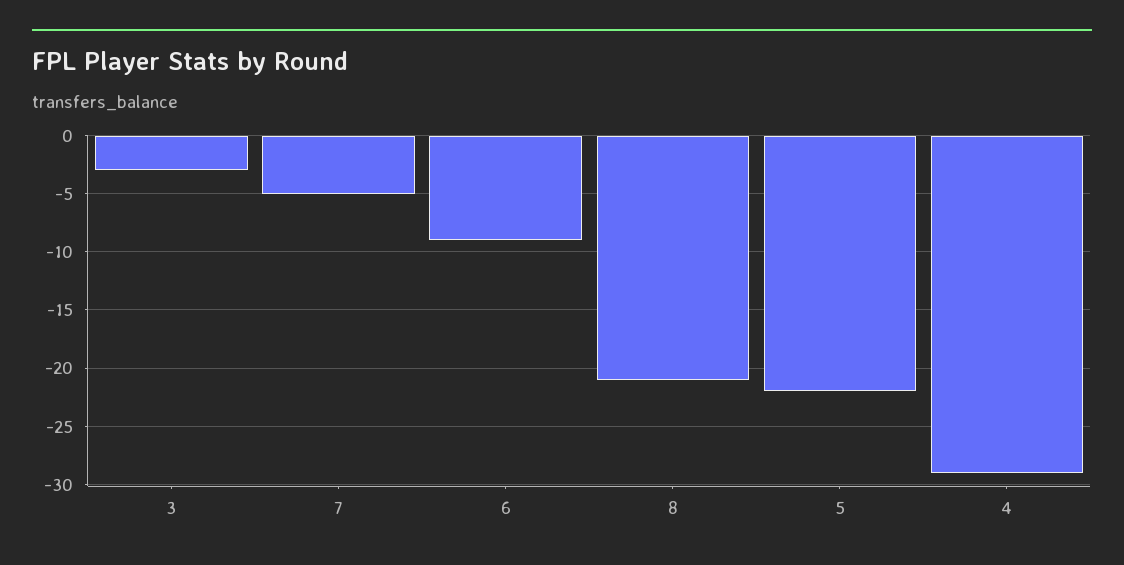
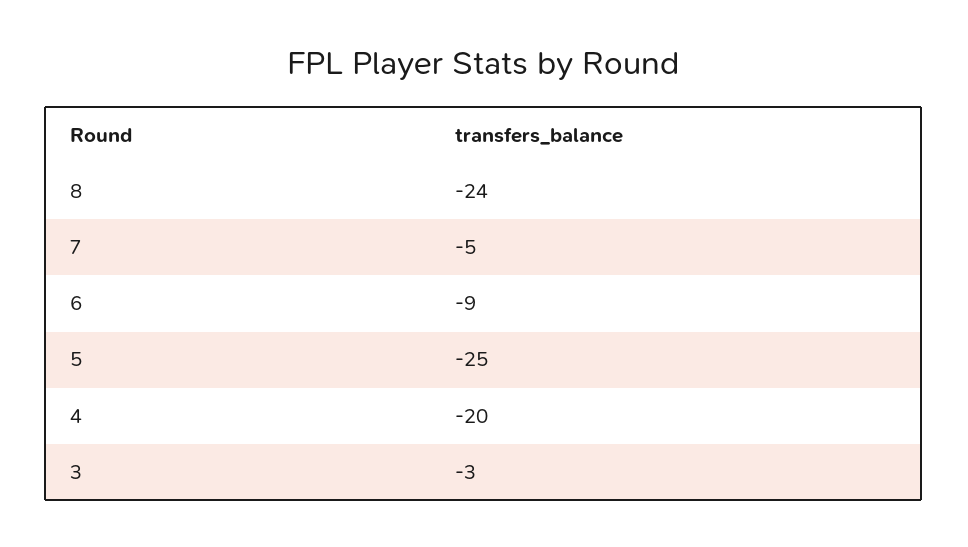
  {
    "3": -3,
    "7": -5,
    "6": -9,
-   "8": -21,
+   "8": -24,
-   "5": -22,
+   "5": -25,
-   "4": -29
+   "4": -20
  }

